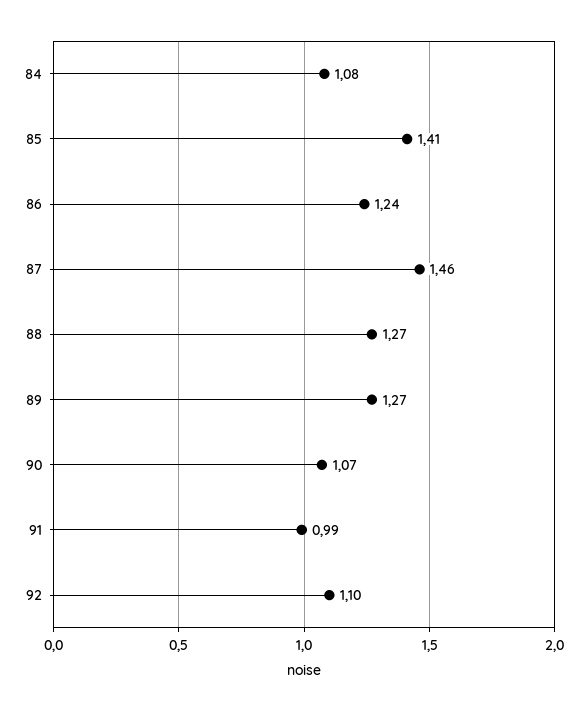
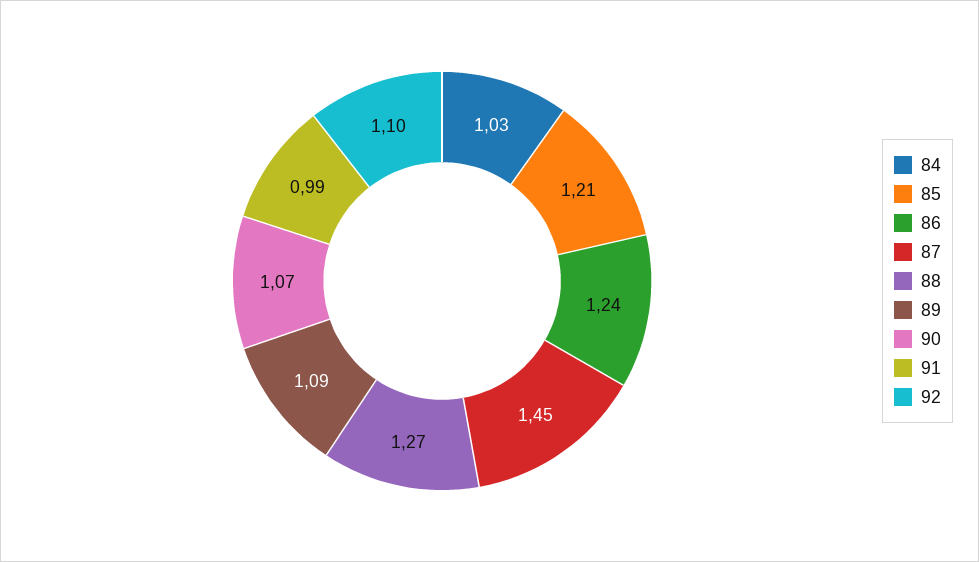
  {
-   "84": 1.08,
+   "84": 1.03,
-   "85": 1.41,
+   "85": 1.21,
    "86": 1.24,
-   "87": 1.46,
+   "87": 1.45,
    "88": 1.27,
-   "89": 1.27,
+   "89": 1.09,
    "90": 1.07,
    "91": 0.99,
    "92": 1.1
  }

